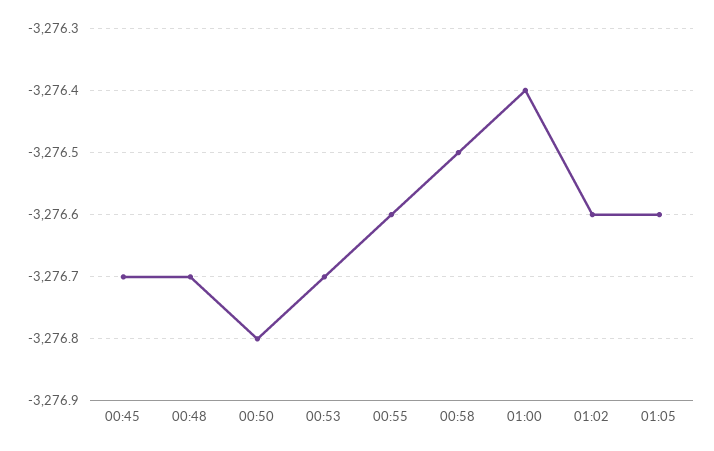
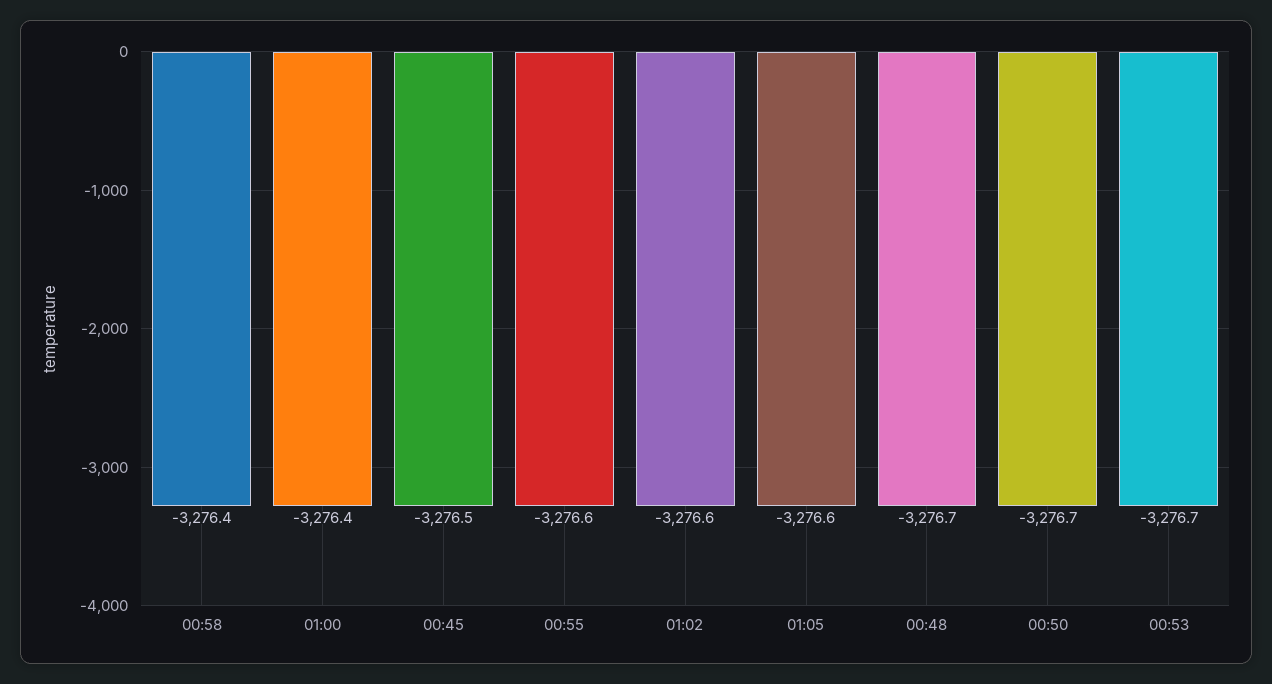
  {
-   "00:45": -3276.7,
+   "00:45": -3276.5,
    "00:48": -3276.7,
-   "00:50": -3276.8,
+   "00:50": -3276.7,
    "00:53": -3276.7,
    "00:55": -3276.6,
-   "00:58": -3276.5,
+   "00:58": -3276.4,
    "01:00": -3276.4,
    "01:02": -3276.6,
    "01:05": -3276.6
  }

